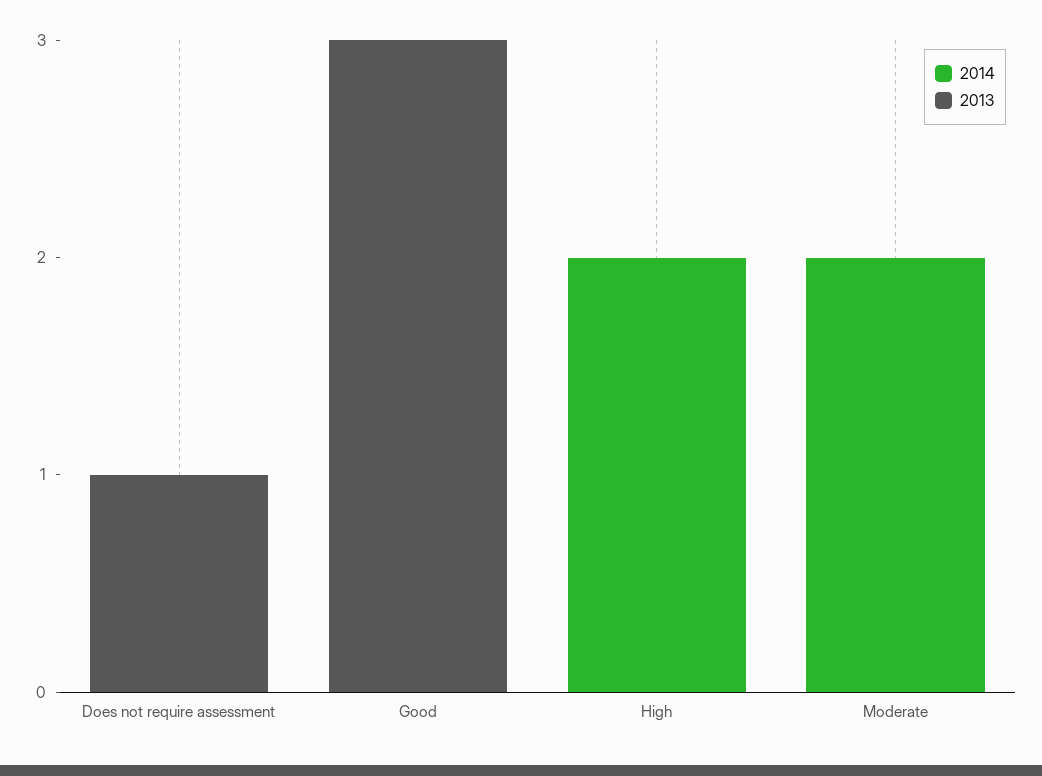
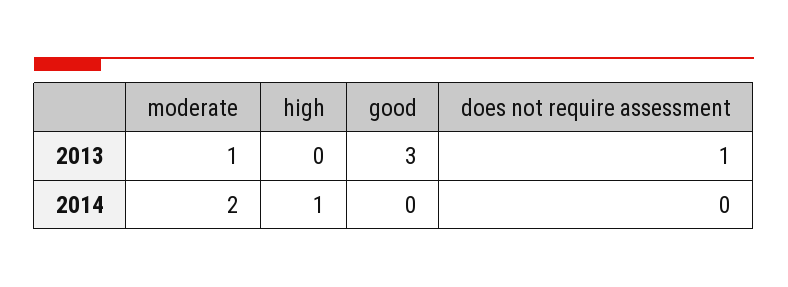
  {
    "2014": {
      "Does not require assessment": 0,
      "Good": 0,
-     "High": 2,
+     "High": 1,
      "Moderate": 2
    },
    "2013": {
      "Does not require assessment": 1,
      "Good": 3,
      "High": 0,
-     "Moderate": 0
+     "Moderate": 1
    }
  }

